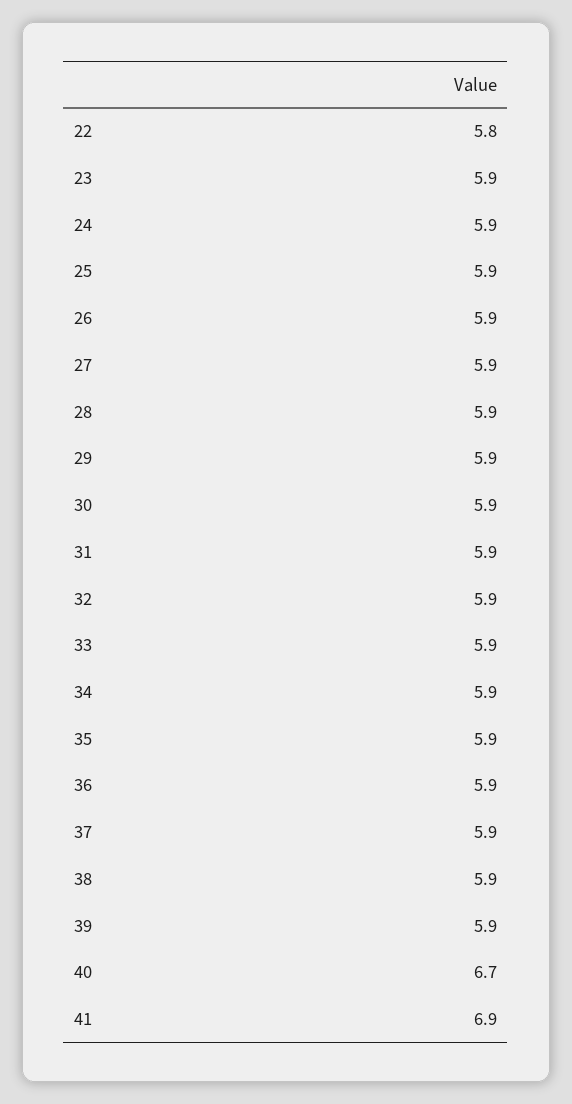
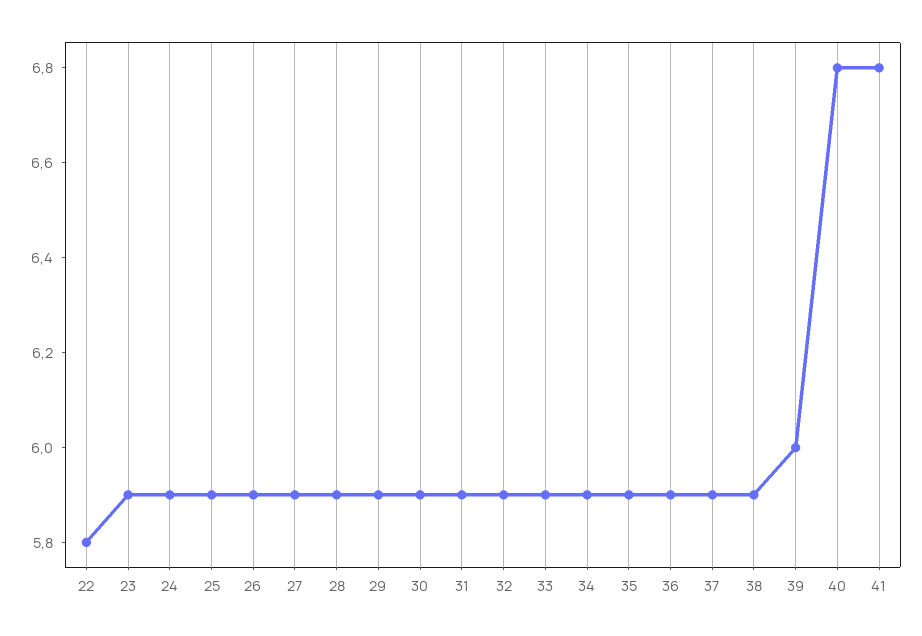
  {
    "22": 5.8,
    "23": 5.9,
    "24": 5.9,
    "25": 5.9,
    "26": 5.9,
    "27": 5.9,
    "28": 5.9,
    "29": 5.9,
    "30": 5.9,
    "31": 5.9,
    "32": 5.9,
    "33": 5.9,
    "34": 5.9,
    "35": 5.9,
    "36": 5.9,
    "37": 5.9,
    "38": 5.9,
-   "39": 5.9,
+   "39": 6,
-   "40": 6.7,
+   "40": 6.8,
-   "41": 6.9
+   "41": 6.8
  }

